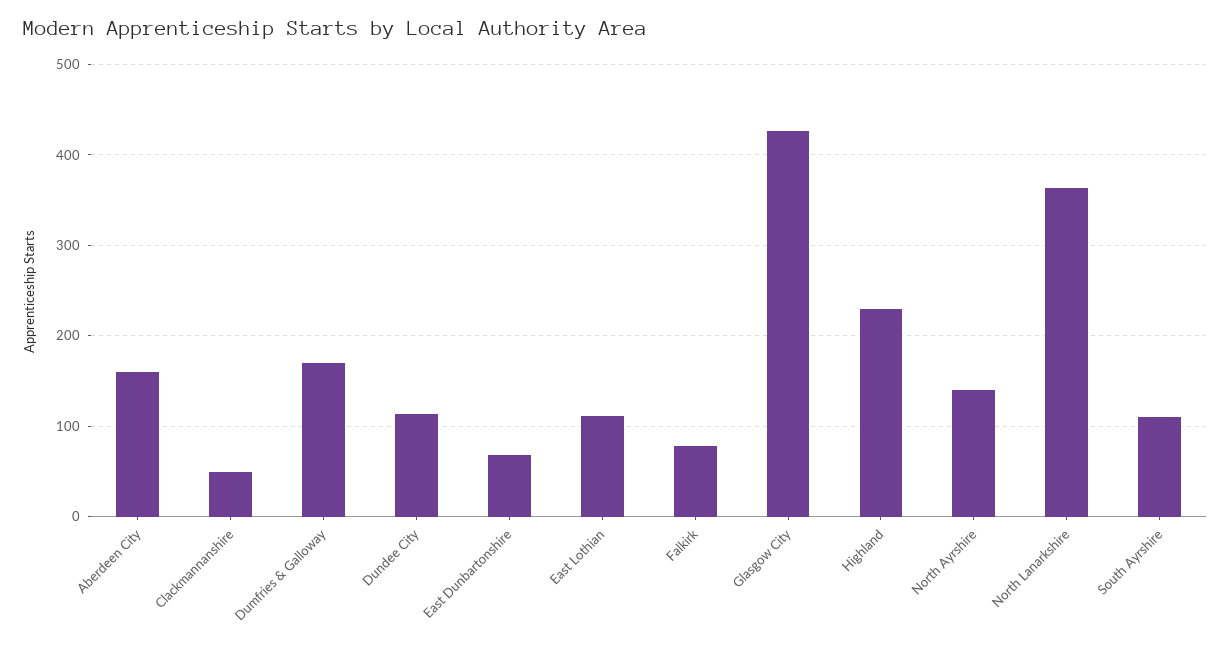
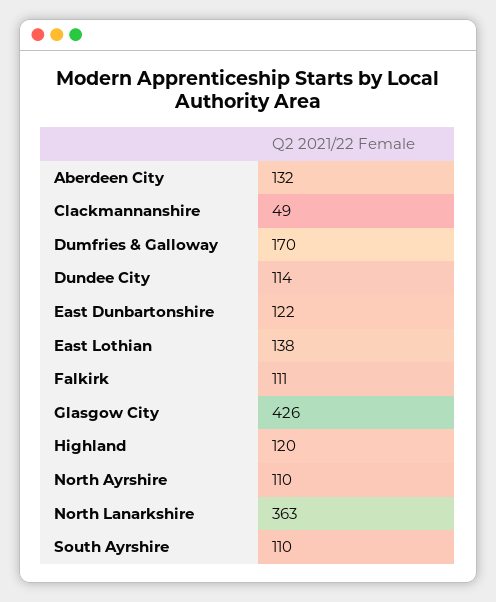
  {
-   "Aberdeen City": 160,
+   "Aberdeen City": 132,
    "Clackmannanshire": 49,
    "Dumfries & Galloway": 170,
    "Dundee City": 114,
-   "East Dunbartonshire": 70,
+   "East Dunbartonshire": 122,
-   "East Lothian": 110,
+   "East Lothian": 138,
-   "Falkirk": 80,
+   "Falkirk": 111,
    "Glasgow City": 426,
-   "Highland": 230,
+   "Highland": 120,
-   "North Ayrshire": 140,
+   "North Ayrshire": 110,
    "North Lanarkshire": 363,
    "South Ayrshire": 110
  }

